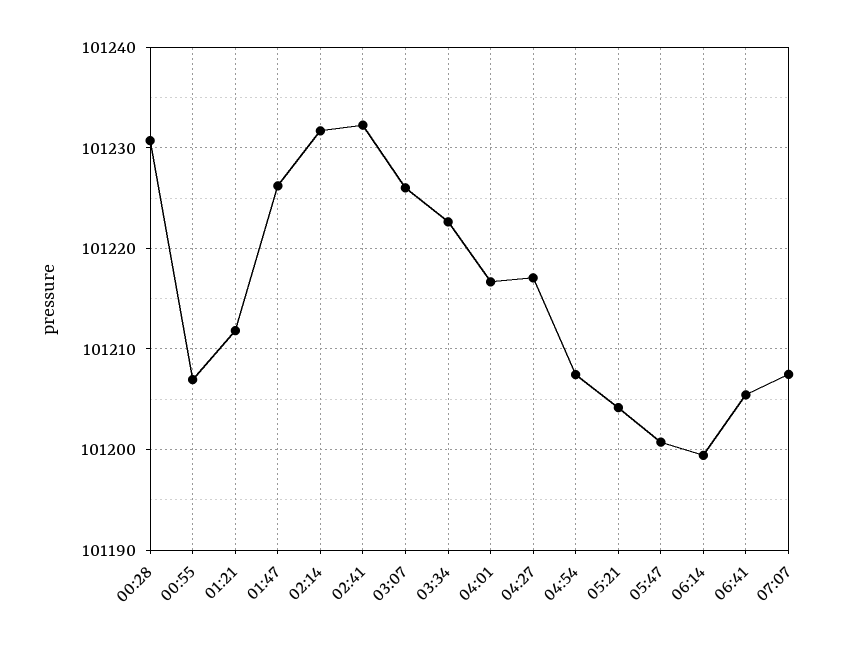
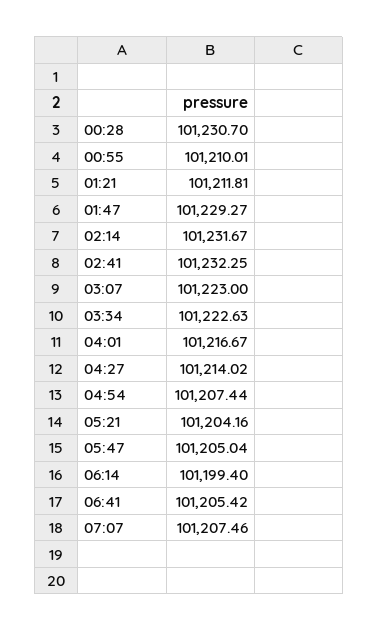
  {
    "00:28": 101230.7,
-   "00:55": 101207,
+   "00:55": 101210.01,
    "01:21": 101211.81,
-   "01:47": 101226,
+   "01:47": 101229.27,
    "02:14": 101231.67,
    "02:41": 101232.25,
-   "03:07": 101226,
+   "03:07": 101223,
    "03:34": 101222.63,
    "04:01": 101216.67,
-   "04:27": 101217,
+   "04:27": 101214.02,
    "04:54": 101207.44,
    "05:21": 101204.16,
-   "05:47": 101201,
+   "05:47": 101205.04,
    "06:14": 101199.4,
    "06:41": 101205.42,
    "07:07": 101207.46
  }

